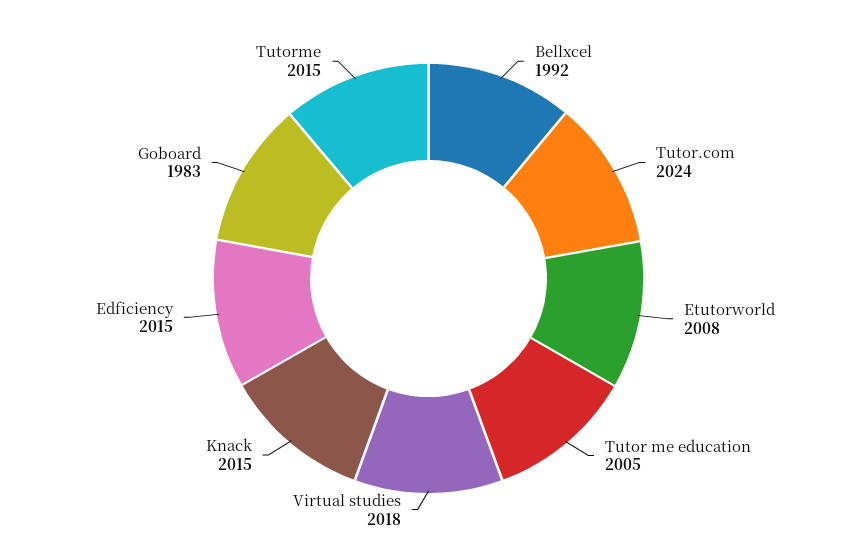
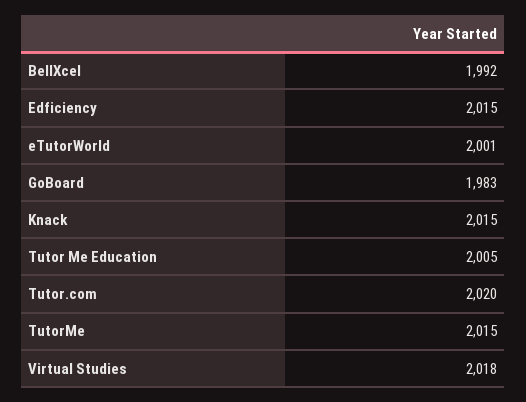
  {
    "Bellxcel": 1992,
-   "Tutor.com": 2024,
+   "Tutor.com": 2020,
-   "Etutorworld": 2008,
+   "Etutorworld": 2001,
    "Tutor me education": 2005,
    "Virtual studies": 2018,
    "Knack": 2015,
    "Edficiency": 2015,
    "Goboard": 1983,
    "Tutorme": 2015
  }

